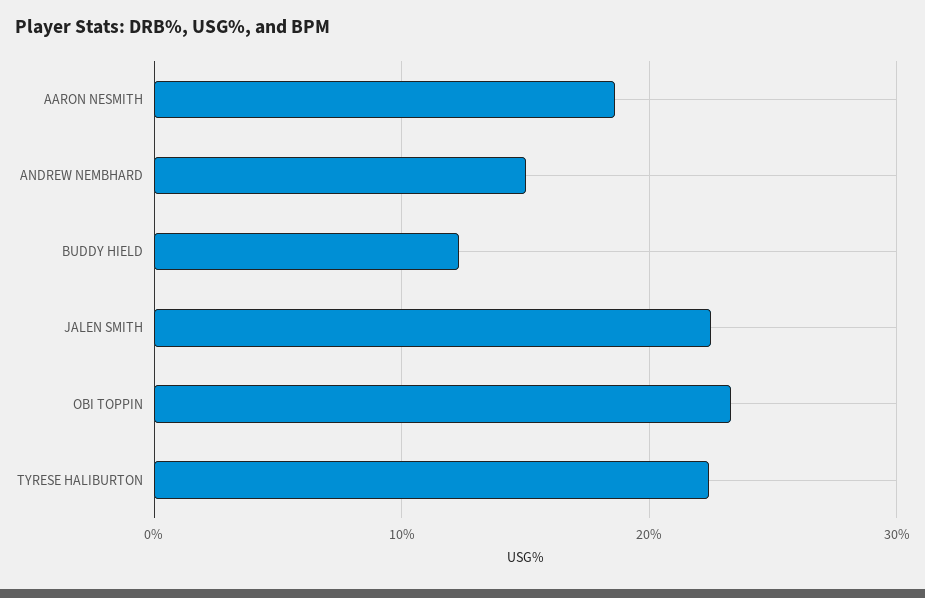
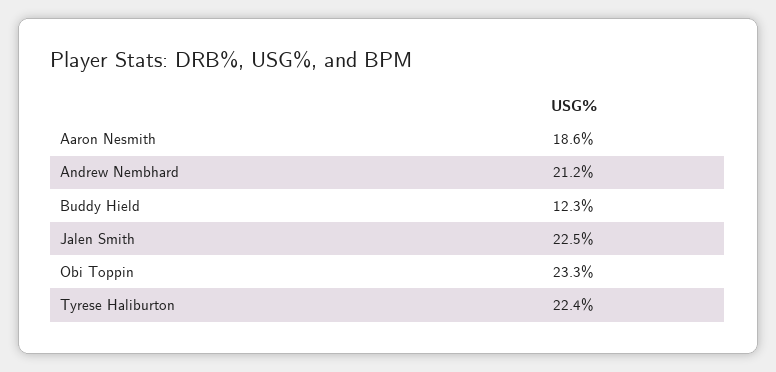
  {
    "AARON NESMITH": 18.6,
-   "ANDREW NEMBHARD": 15,
+   "ANDREW NEMBHARD": 21.2,
    "BUDDY HIELD": 12.3,
    "JALEN SMITH": 22.5,
    "OBI TOPPIN": 23.3,
    "TYRESE HALIBURTON": 22.4
  }

